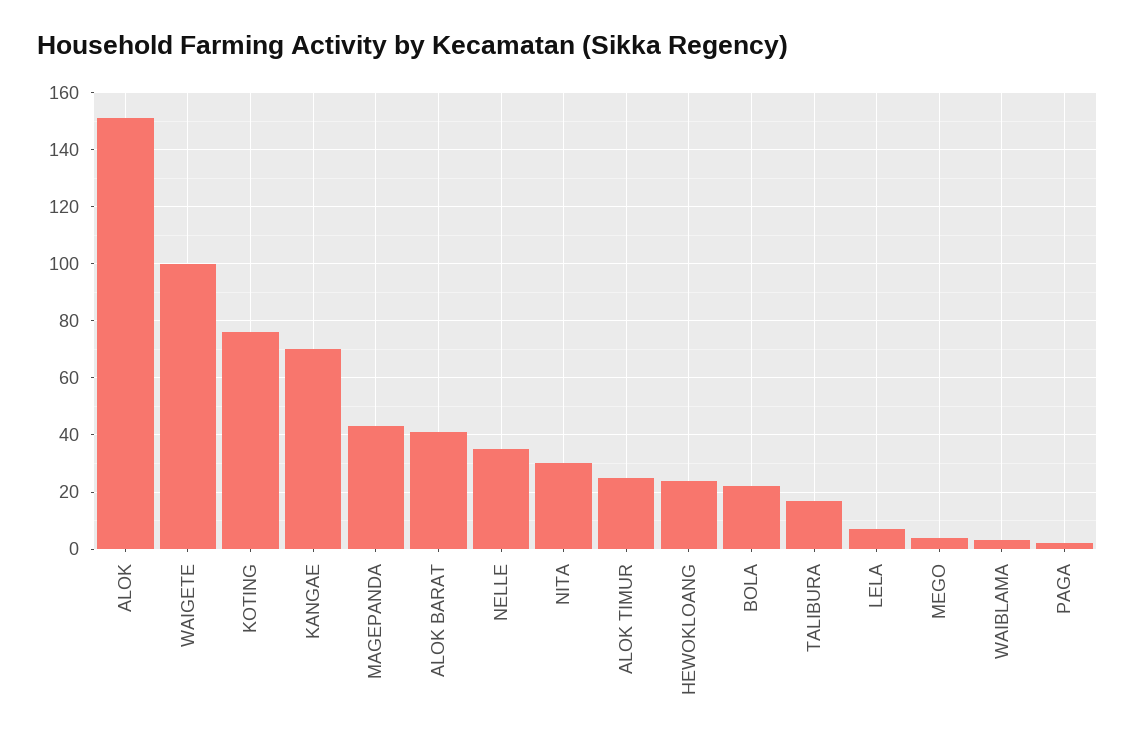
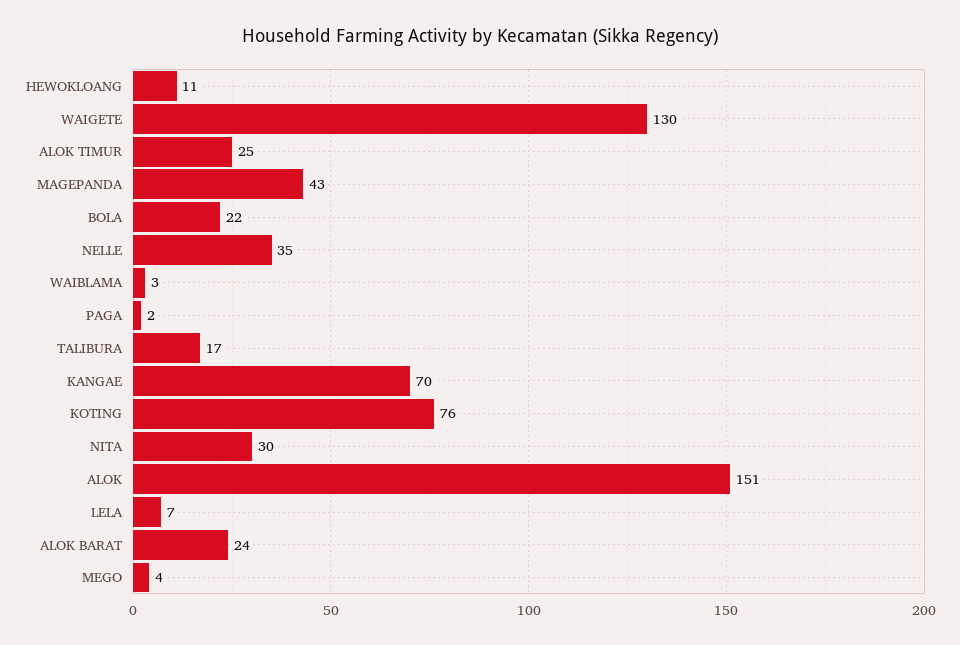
  {
    "ALOK": 151,
-   "WAIGETE": 100,
+   "WAIGETE": 130,
    "KOTING": 76,
    "KANGAE": 70,
    "MAGEPANDA": 43,
-   "ALOK BARAT": 40,
+   "ALOK BARAT": 24,
    "NELLE": 35,
    "NITA": 30,
    "ALOK TIMUR": 25,
-   "HEWOKLOANG": 25,
+   "HEWOKLOANG": 11,
    "BOLA": 22,
    "TALIBURA": 17,
    "LELA": 7,
    "MEGO": 4,
    "WAIBLAMA": 3,
    "PAGA": 2
  }

